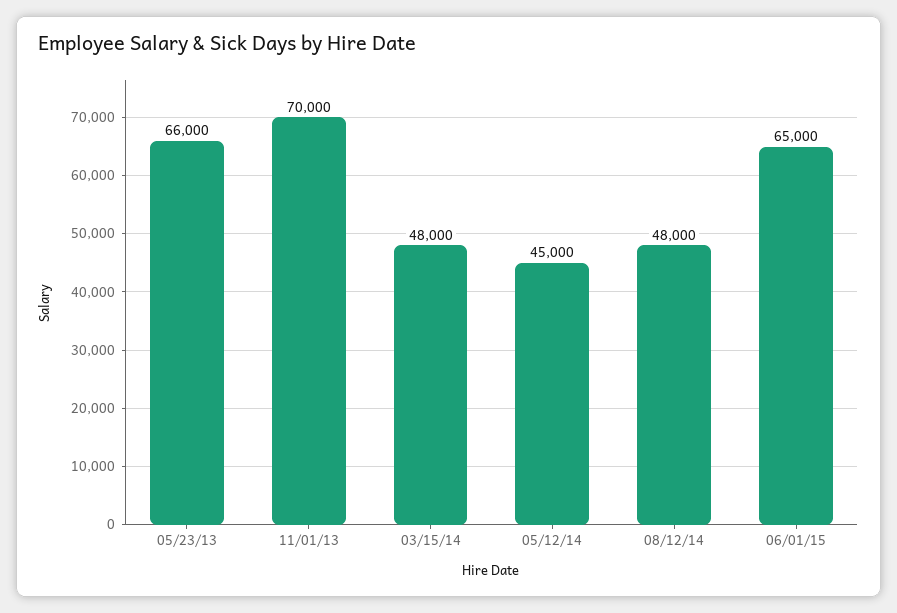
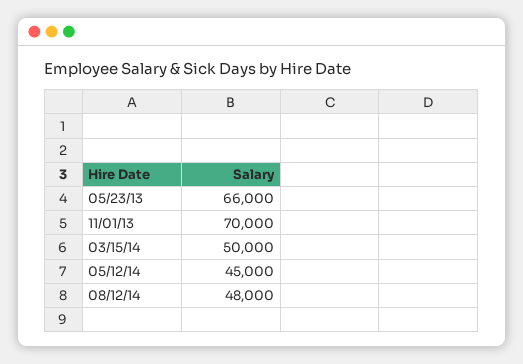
  {
    "05/23/13": 66000,
    "11/01/13": 70000,
-   "03/15/14": 48000,
+   "03/15/14": 50000,
    "05/12/14": 45000,
-   "08/12/14": 48000,
+   "08/12/14": 48000
-   "06/01/15": 65000
  }

